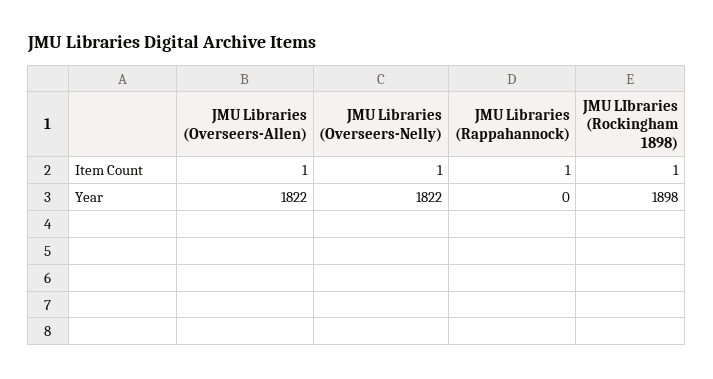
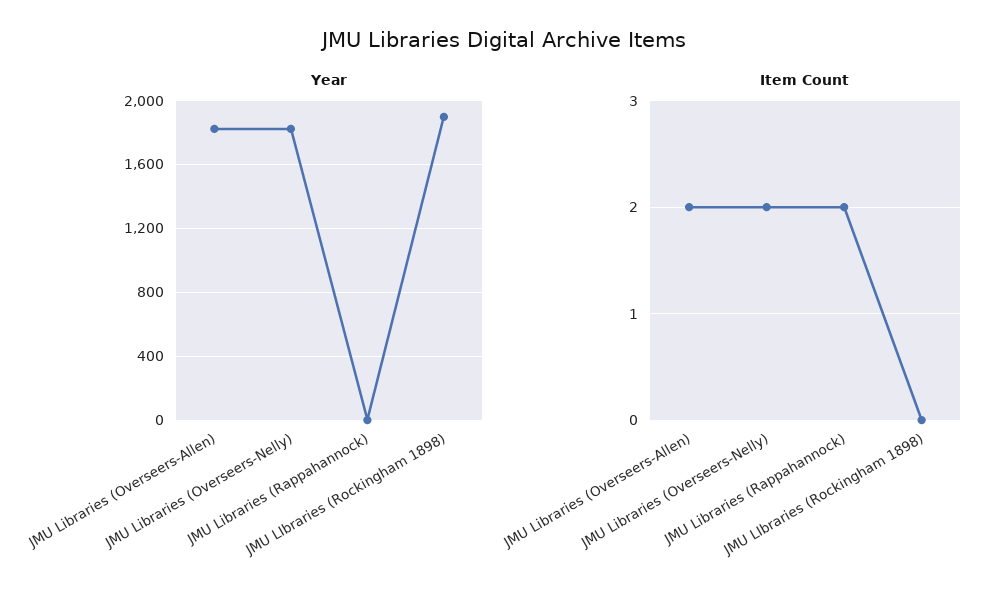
  {
    "Item Count": {
-     "JMU Libraries (Overseers-Allen)": 1,
+     "JMU Libraries (Overseers-Allen)": 2,
-     "JMU Libraries (Overseers-Nelly)": 1,
+     "JMU Libraries (Overseers-Nelly)": 2,
-     "JMU Libraries (Rappahannock)": 1,
+     "JMU Libraries (Rappahannock)": 2,
-     "JMU LIbraries (Rockingham 1898)": 1
+     "JMU LIbraries (Rockingham 1898)": 0
    },
    "Year": {
      "JMU Libraries (Overseers-Allen)": 1822,
      "JMU Libraries (Overseers-Nelly)": 1822,
      "JMU Libraries (Rappahannock)": 0,
      "JMU LIbraries (Rockingham 1898)": 1898
    }
  }

